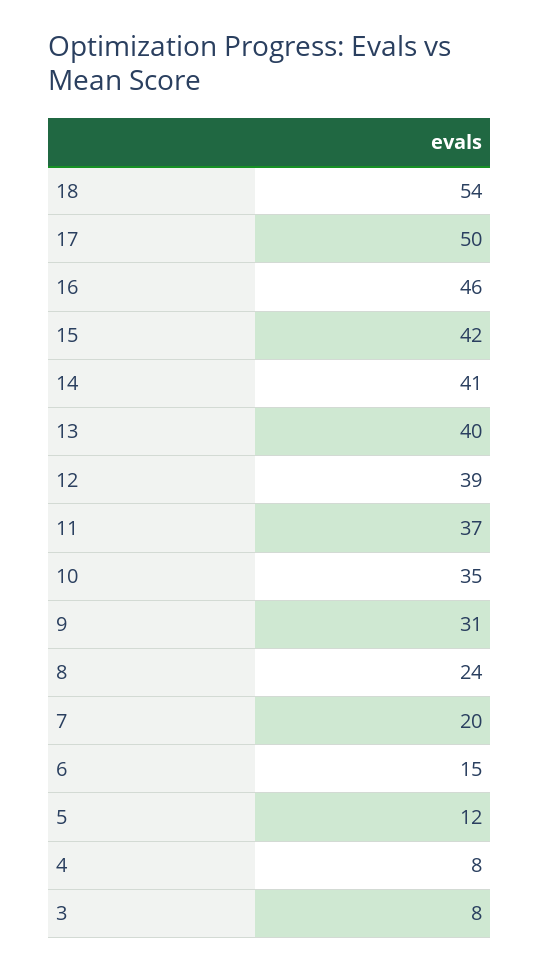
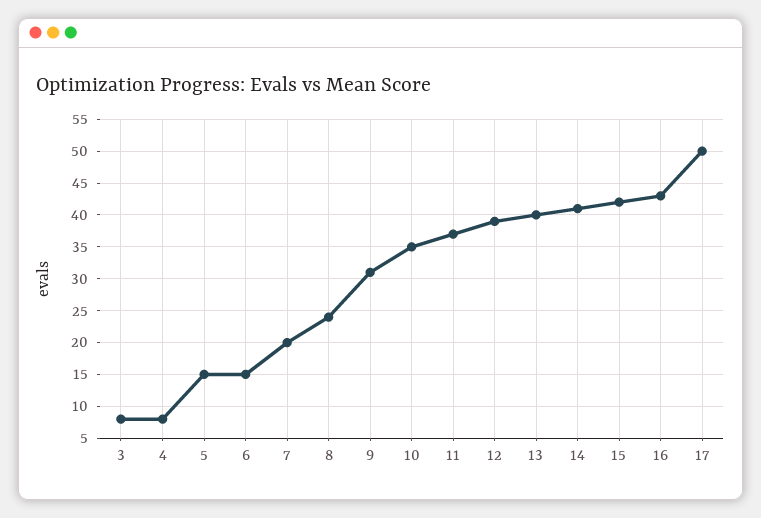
  {
-   "18": 54,
    "17": 50,
-   "16": 46,
+   "16": 43,
    "15": 42,
    "14": 41,
    "13": 40,
    "12": 39,
    "11": 37,
    "10": 35,
    "9": 31,
    "8": 24,
    "7": 20,
    "6": 15,
-   "5": 12,
+   "5": 15,
    "4": 8,
    "3": 8
  }

